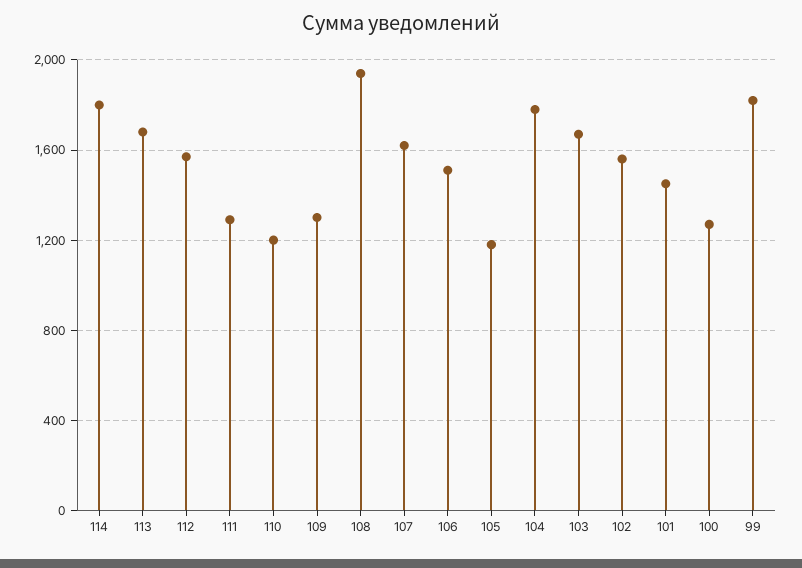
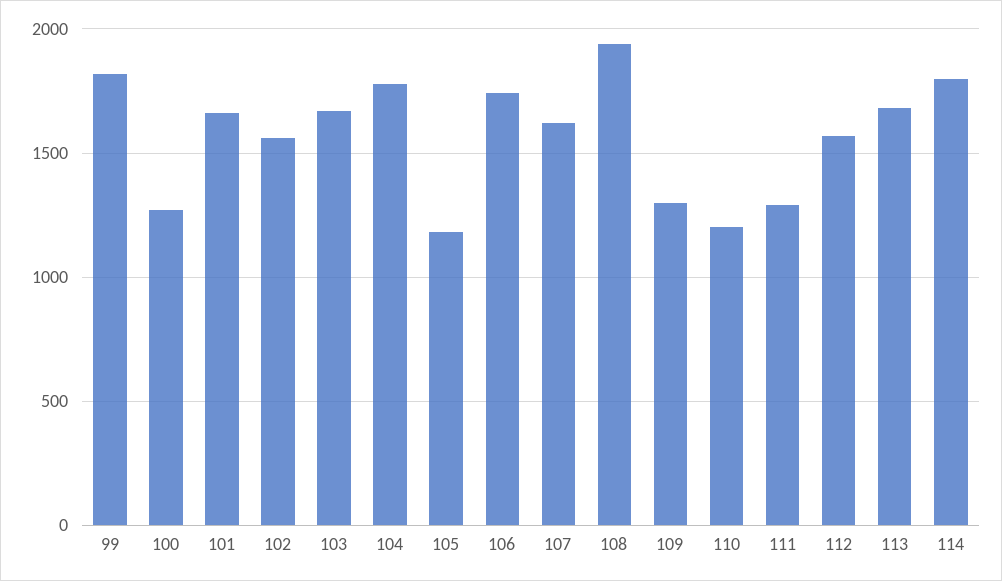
  {
    "114": 1800,
    "113": 1700,
    "112": 1550,
    "111": 1300,
    "110": 1200,
    "109": 1300,
    "108": 1950,
    "107": 1600,
-   "106": 1500,
+   "106": 1750,
    "105": 1200,
    "104": 1800,
    "103": 1650,
    "102": 1550,
-   "101": 1450,
+   "101": 1650,
    "100": 1250,
    "99": 1800
  }

